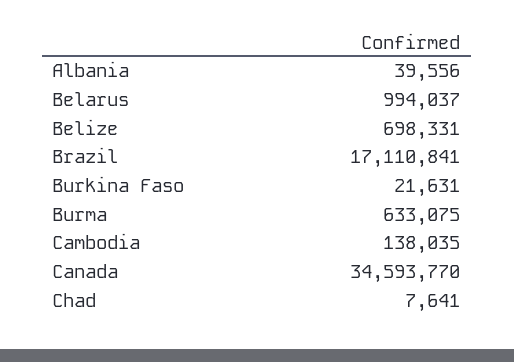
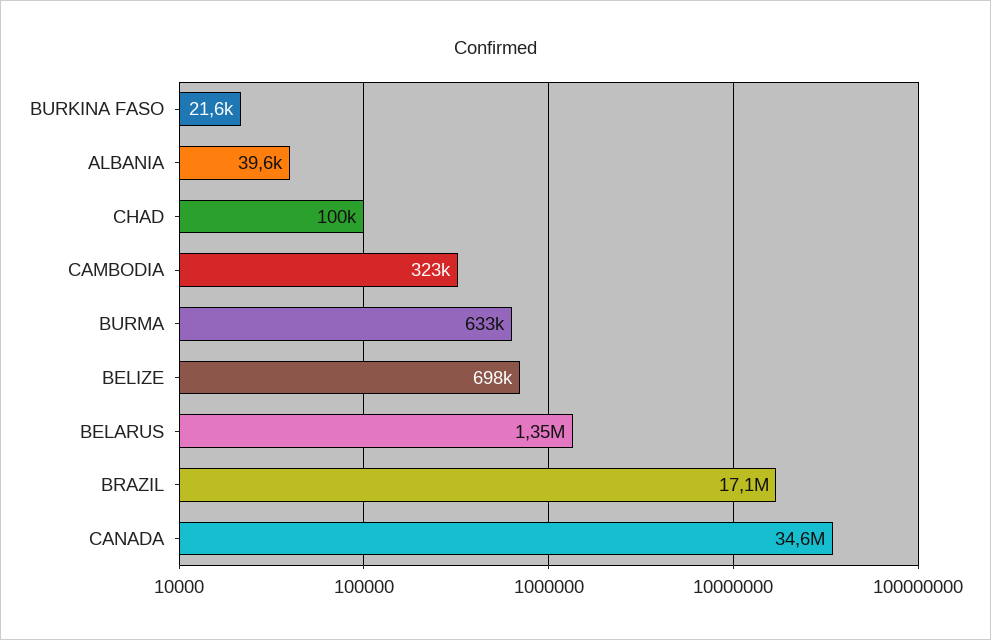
  {
    "Albania": 39556,
-   "Belarus": 994037,
+   "Belarus": 1350000,
    "Belize": 698331,
    "Brazil": 17110841,
    "Burkina Faso": 21631,
    "Burma": 633075,
-   "Cambodia": 138035,
+   "Cambodia": 323000,
    "Canada": 34593770,
-   "Chad": 7641
+   "Chad": 100000
  }

